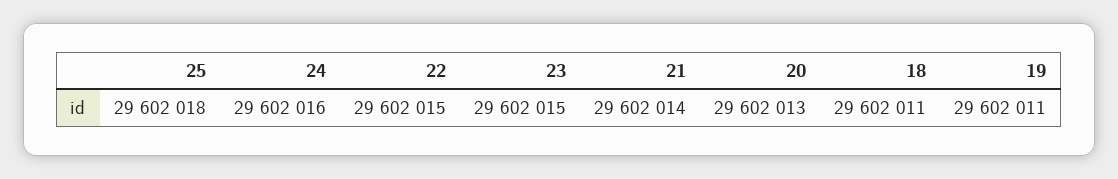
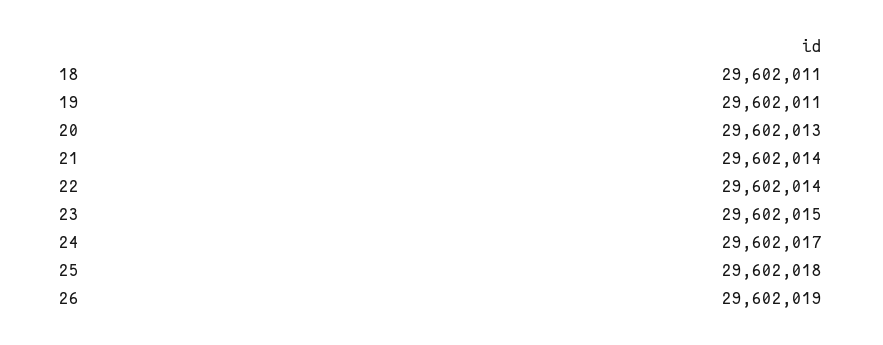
  {
    "25": 29602018,
-   "24": 29602016,
+   "24": 29602017,
-   "22": 29602015,
+   "22": 29602014,
    "23": 29602015,
    "21": 29602014,
    "20": 29602013,
    "18": 29602011,
-   "19": 29602011
+   "19": 29602011,
+   "26": 29602019
  }

